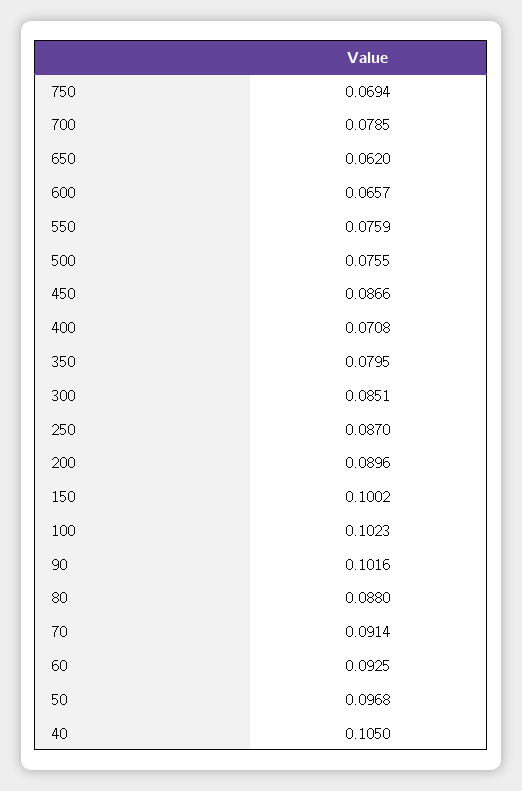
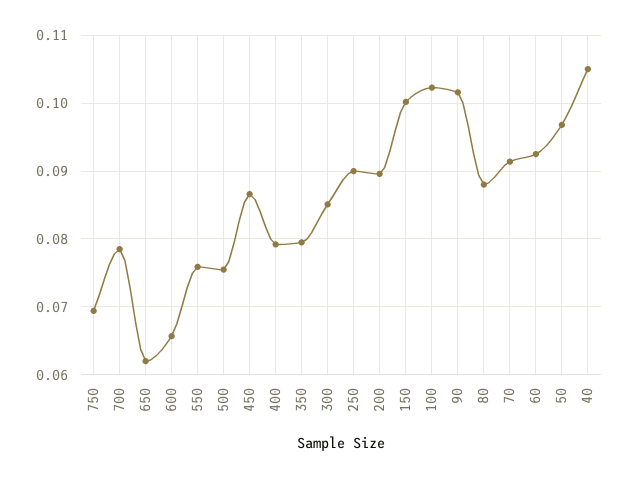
  {
    "750": 0.0694,
    "700": 0.0785,
    "650": 0.062,
    "600": 0.0657,
    "550": 0.0759,
    "500": 0.0755,
    "450": 0.0866,
-   "400": 0.0708,
+   "400": 0.079,
    "350": 0.0795,
    "300": 0.0851,
-   "250": 0.087,
+   "250": 0.09,
    "200": 0.0896,
    "150": 0.1002,
    "100": 0.1023,
    "90": 0.1016,
    "80": 0.088,
    "70": 0.0914,
    "60": 0.0925,
    "50": 0.0968,
    "40": 0.105
  }

